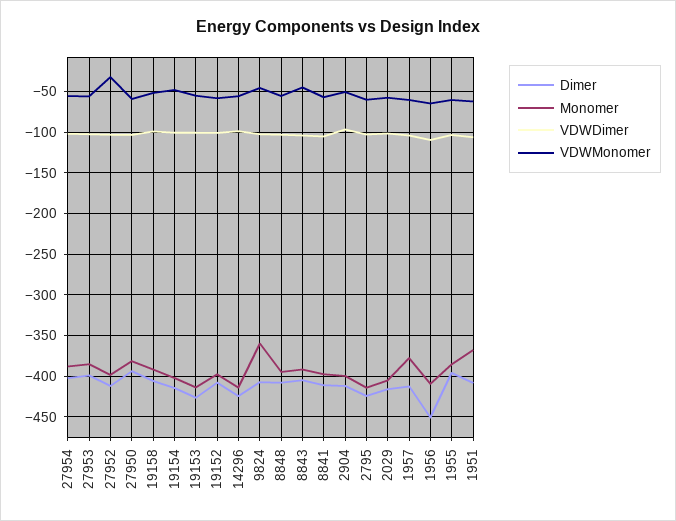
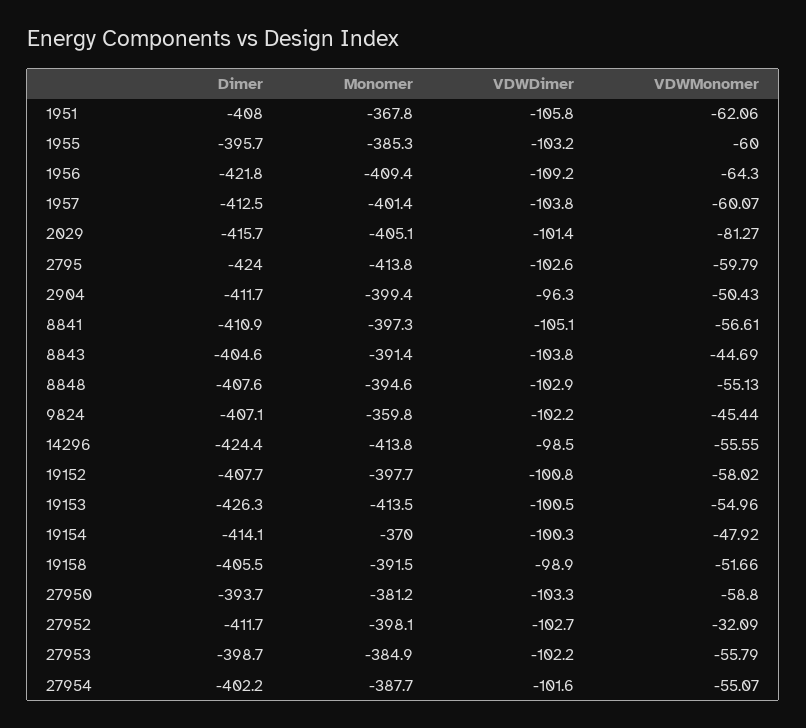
  {
    "Dimer": {
      "27954": -402.2,
      "27953": -398.7,
      "27952": -411.7,
      "27950": -393.7,
      "19158": -405.5,
      "19154": -414.1,
      "19153": -426.3,
      "19152": -407.7,
      "14296": -424.4,
      "9824": -407.1,
      "8848": -407.6,
      "8843": -404.6,
      "8841": -410.9,
      "2904": -411.7,
      "2795": -424,
      "2029": -415.7,
      "1957": -412.5,
-     "1956": -450,
+     "1956": -421.8,
      "1955": -395.7,
      "1951": -408
    },
    "Monomer": {
      "27954": -387.7,
      "27953": -384.9,
      "27952": -398.1,
      "27950": -381.2,
      "19158": -391.5,
-     "19154": -400,
+     "19154": -370,
      "19153": -413.5,
      "19152": -397.7,
      "14296": -413.8,
      "9824": -359.8,
      "8848": -394.6,
      "8843": -391.4,
      "8841": -397.3,
      "2904": -399.4,
      "2795": -413.8,
      "2029": -405.1,
-     "1957": -380,
+     "1957": -401.4,
      "1956": -409.4,
      "1955": -385.3,
      "1951": -367.8
    },
    "VDWDimer": {
      "27954": -101.6,
      "27953": -102.2,
      "27952": -102.7,
      "27950": -103.3,
      "19158": -98.9,
      "19154": -100.3,
      "19153": -100.5,
      "19152": -100.8,
      "14296": -98.5,
      "9824": -102.2,
      "8848": -102.9,
      "8843": -103.8,
      "8841": -105.1,
      "2904": -96.3,
      "2795": -102.6,
      "2029": -101.4,
      "1957": -103.8,
      "1956": -109.2,
      "1955": -103.2,
      "1951": -105.8
    },
    "VDWMonomer": {
      "27954": -55.07,
      "27953": -55.79,
      "27952": -32.09,
      "27950": -58.8,
      "19158": -51.66,
      "19154": -47.92,
      "19153": -54.96,
      "19152": -58.02,
      "14296": -55.55,
      "9824": -45.44,
      "8848": -55.13,
      "8843": -44.69,
      "8841": -56.61,
      "2904": -50.43,
      "2795": -59.79,
-     "2029": -60,
+     "2029": -81.27,
      "1957": -60.07,
      "1956": -64.3,
      "1955": -60,
      "1951": -62.06
    }
  }

